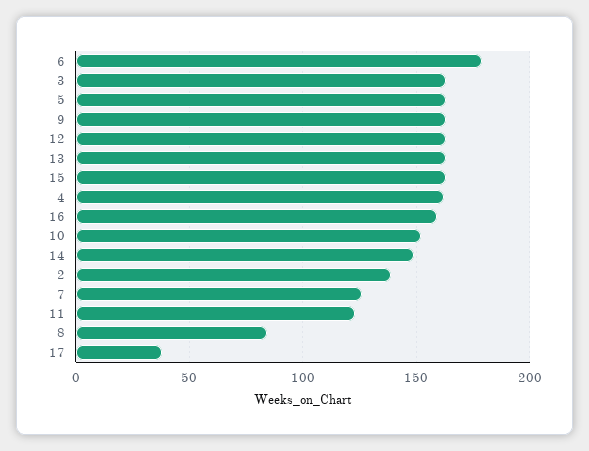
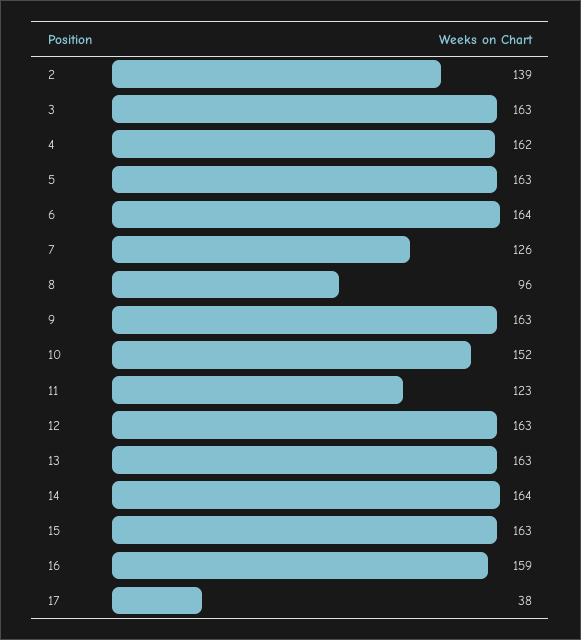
  {
-   "6": 180,
+   "6": 164,
    "3": 163,
    "5": 163,
    "9": 163,
    "12": 163,
    "13": 163,
    "15": 163,
    "4": 162,
    "16": 159,
    "10": 152,
-   "14": 150,
+   "14": 164,
    "2": 139,
    "7": 126,
    "11": 123,
-   "8": 85,
+   "8": 96,
    "17": 38
  }

